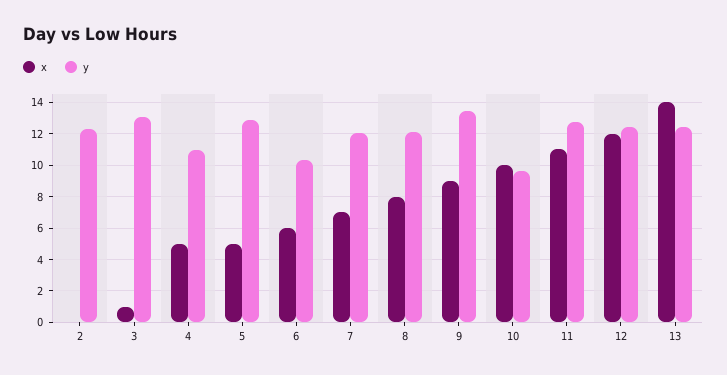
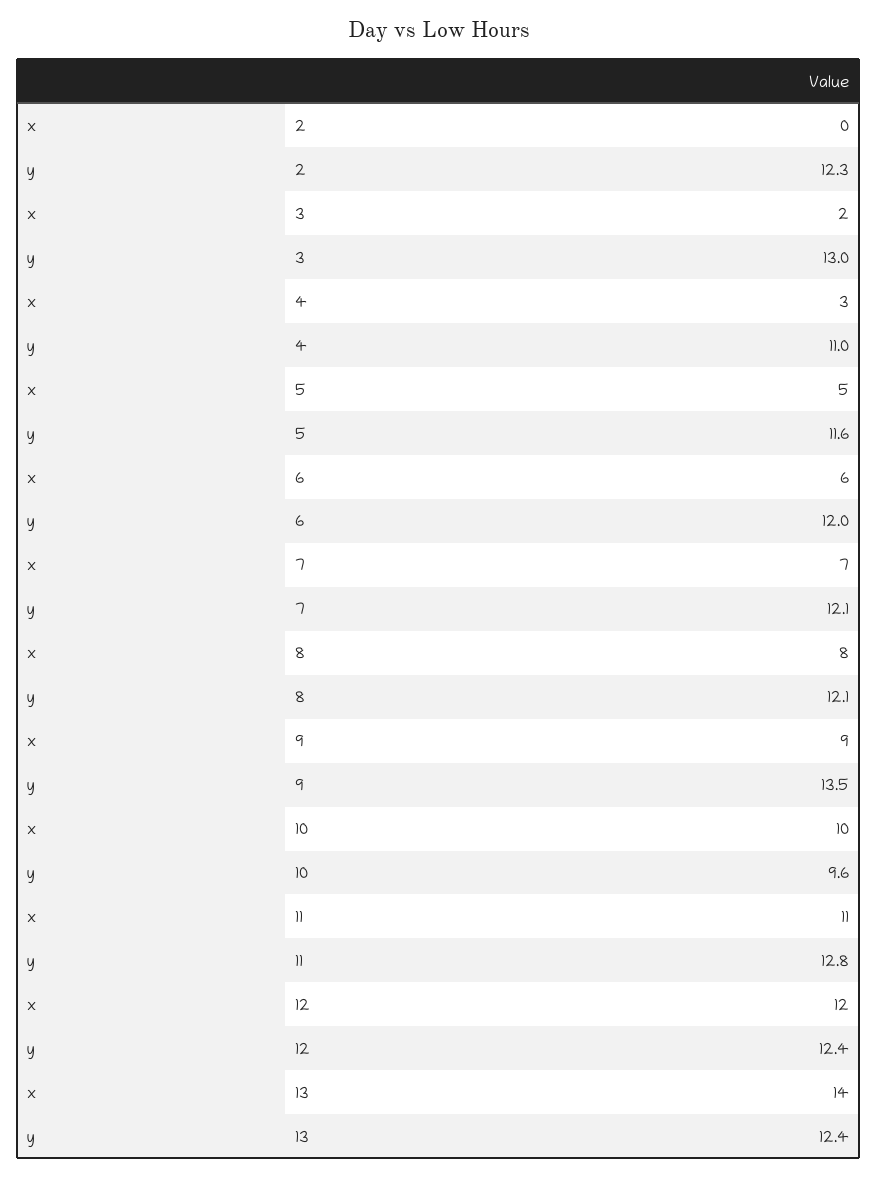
  {
    "x": {
      "2": 0,
-     "3": 1,
+     "3": 2,
-     "4": 5,
+     "4": 3,
      "5": 5,
      "6": 6,
      "7": 7,
      "8": 8,
      "9": 9,
      "10": 10,
      "11": 11,
      "12": 12,
      "13": 14
    },
    "y": {
      "2": 12.3,
      "3": 13,
      "4": 11,
-     "5": 13,
+     "5": 11.6,
-     "6": 10.5,
+     "6": 12,
      "7": 12.1,
      "8": 12.1,
      "9": 13.5,
      "10": 9.6,
      "11": 12.8,
      "12": 12.4,
      "13": 12.4
    }
  }

